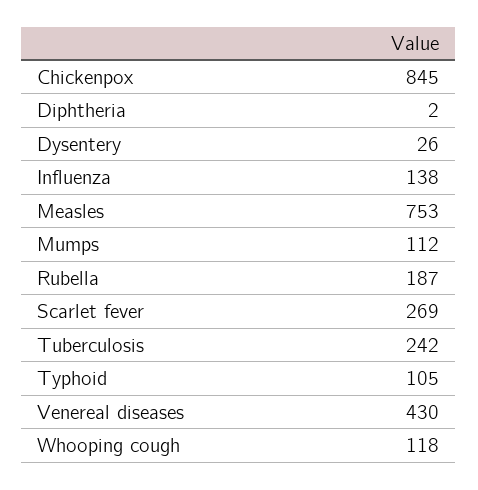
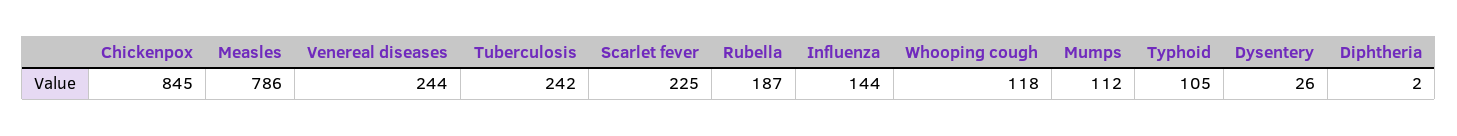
  {
    "Chickenpox": 845,
    "Diphtheria": 2,
    "Dysentery": 26,
-   "Influenza": 138,
+   "Influenza": 144,
-   "Measles": 753,
+   "Measles": 786,
    "Mumps": 112,
    "Rubella": 187,
-   "Scarlet fever": 269,
+   "Scarlet fever": 225,
    "Tuberculosis": 242,
    "Typhoid": 105,
-   "Venereal diseases": 430,
+   "Venereal diseases": 244,
    "Whooping cough": 118
  }

